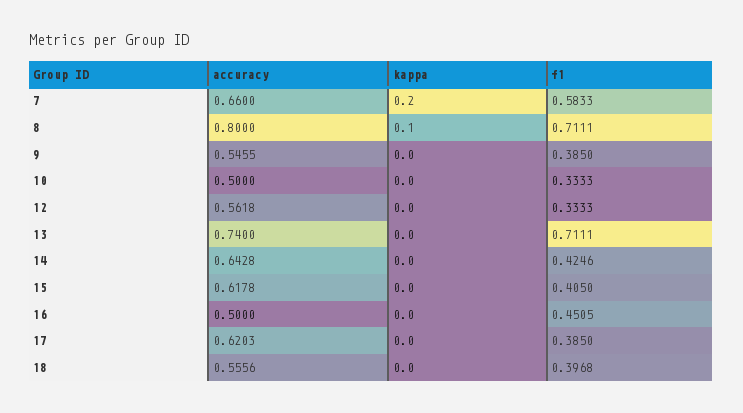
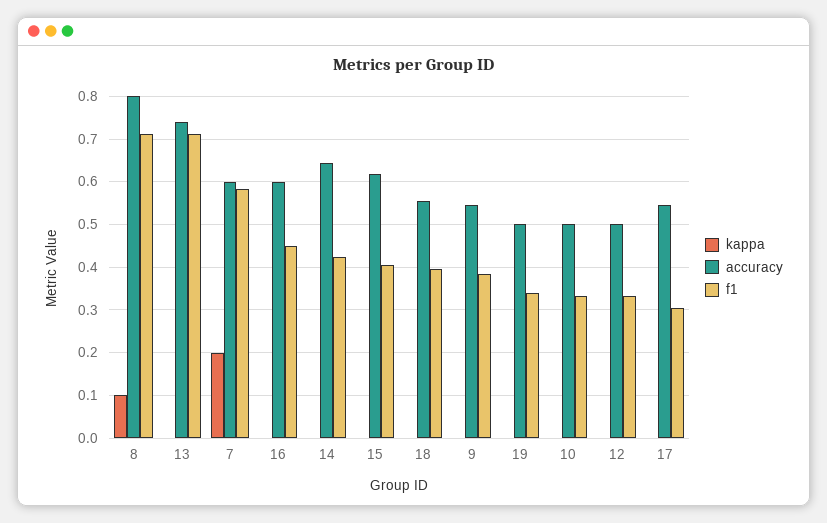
  {
    "accuracy": {
-     "7": 0.66,
+     "7": 0.6,
      "8": 0.8,
      "9": 0.5455,
      "10": 0.5,
-     "12": 0.5618,
+     "12": 0.5,
      "13": 0.74,
      "14": 0.6428,
      "15": 0.6178,
-     "16": 0.5,
+     "16": 0.6,
-     "17": 0.6203,
+     "17": 0.54,
-     "18": 0.5556
+     "18": 0.5556,
+     "19": 0.5
    },
    "kappa": {
      "7": 0.2,
      "8": 0.1,
      "9": 0,
      "10": 0,
      "12": 0,
      "13": 0,
      "14": 0,
      "15": 0,
      "16": 0,
      "17": 0,
-     "18": 0
+     "18": 0,
+     "19": 0
    },
    "f1": {
      "7": 0.5833,
      "8": 0.7111,
      "9": 0.385,
      "10": 0.3333,
      "12": 0.3333,
      "13": 0.7111,
      "14": 0.4246,
      "15": 0.405,
      "16": 0.4505,
-     "17": 0.385,
+     "17": 0.3,
-     "18": 0.3968
+     "18": 0.3968,
+     "19": 0.34
    }
  }

